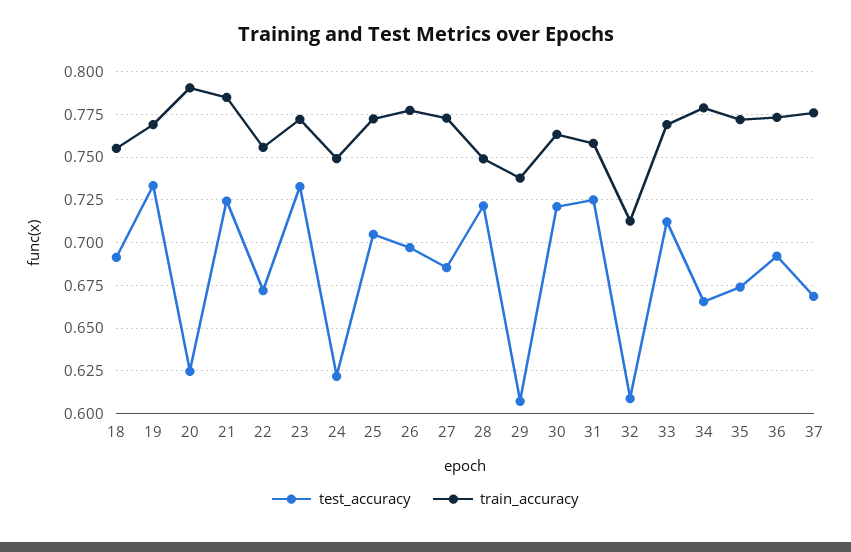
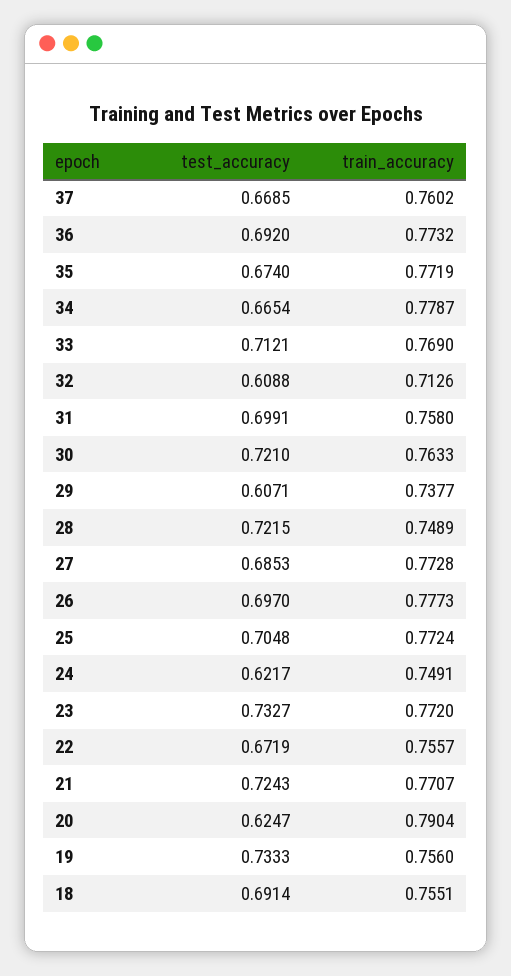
  {
    "test_accuracy": {
      "18": 0.6914,
      "19": 0.7333,
      "20": 0.6247,
      "21": 0.7243,
      "22": 0.6719,
      "23": 0.7327,
      "24": 0.6217,
      "25": 0.7048,
      "26": 0.697,
      "27": 0.6853,
      "28": 0.7215,
      "29": 0.6071,
      "30": 0.721,
-     "31": 0.725,
+     "31": 0.6991,
      "32": 0.6088,
      "33": 0.7121,
      "34": 0.6654,
      "35": 0.674,
      "36": 0.692,
      "37": 0.6685
    },
    "train_accuracy": {
      "18": 0.7551,
-     "19": 0.77,
+     "19": 0.756,
      "20": 0.7904,
-     "21": 0.785,
+     "21": 0.7707,
      "22": 0.7557,
      "23": 0.772,
      "24": 0.7491,
      "25": 0.7724,
      "26": 0.7773,
      "27": 0.7728,
      "28": 0.7489,
      "29": 0.7377,
      "30": 0.7633,
      "31": 0.758,
      "32": 0.7126,
      "33": 0.769,
      "34": 0.7787,
      "35": 0.7719,
      "36": 0.7732,
-     "37": 0.775
+     "37": 0.7602
    }
  }

